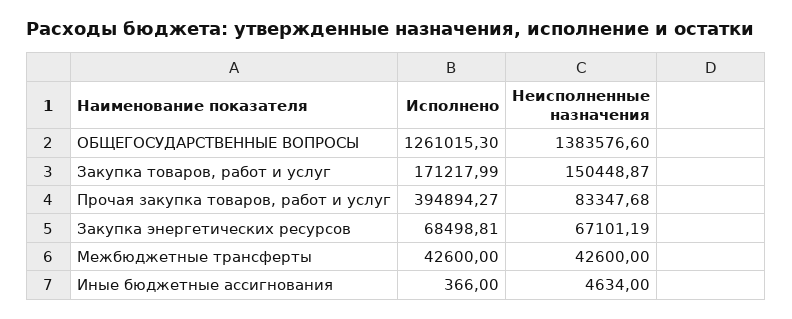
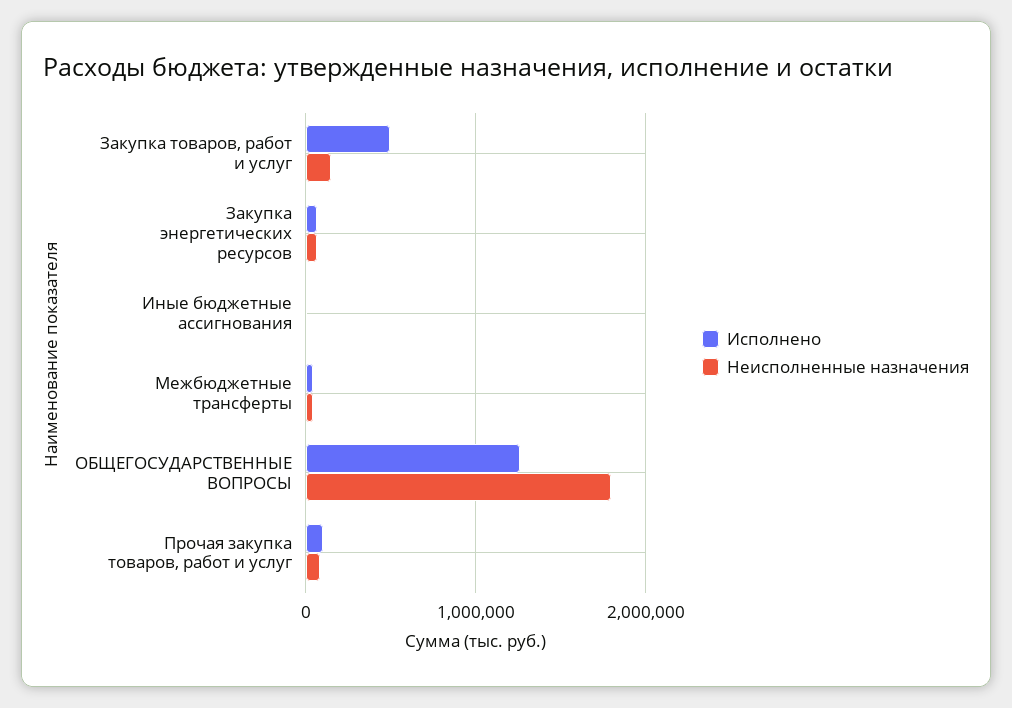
  {
    "Исполнено": {
      "ОБЩЕГОСУДАРСТВЕННЫЕ ВОПРОСЫ": 1261015.3,
-     "Закупка товаров, работ и услуг": 171217.99,
+     "Закупка товаров, работ и услуг": 500000,
-     "Прочая закупка товаров, работ и услуг": 394894.27,
+     "Прочая закупка товаров, работ и услуг": 100000,
      "Закупка энергетических ресурсов": 68498.81,
      "Межбюджетные трансферты": 42600,
      "Иные бюджетные ассигнования": 366
    },
    "Неисполненные назначения": {
-     "ОБЩЕГОСУДАРСТВЕННЫЕ ВОПРОСЫ": 1383576.6,
+     "ОБЩЕГОСУДАРСТВЕННЫЕ ВОПРОСЫ": 1800000,
      "Закупка товаров, работ и услуг": 150448.87,
      "Прочая закупка товаров, работ и услуг": 83347.68,
      "Закупка энергетических ресурсов": 67101.19,
      "Межбюджетные трансферты": 42600,
      "Иные бюджетные ассигнования": 4634
    }
  }

